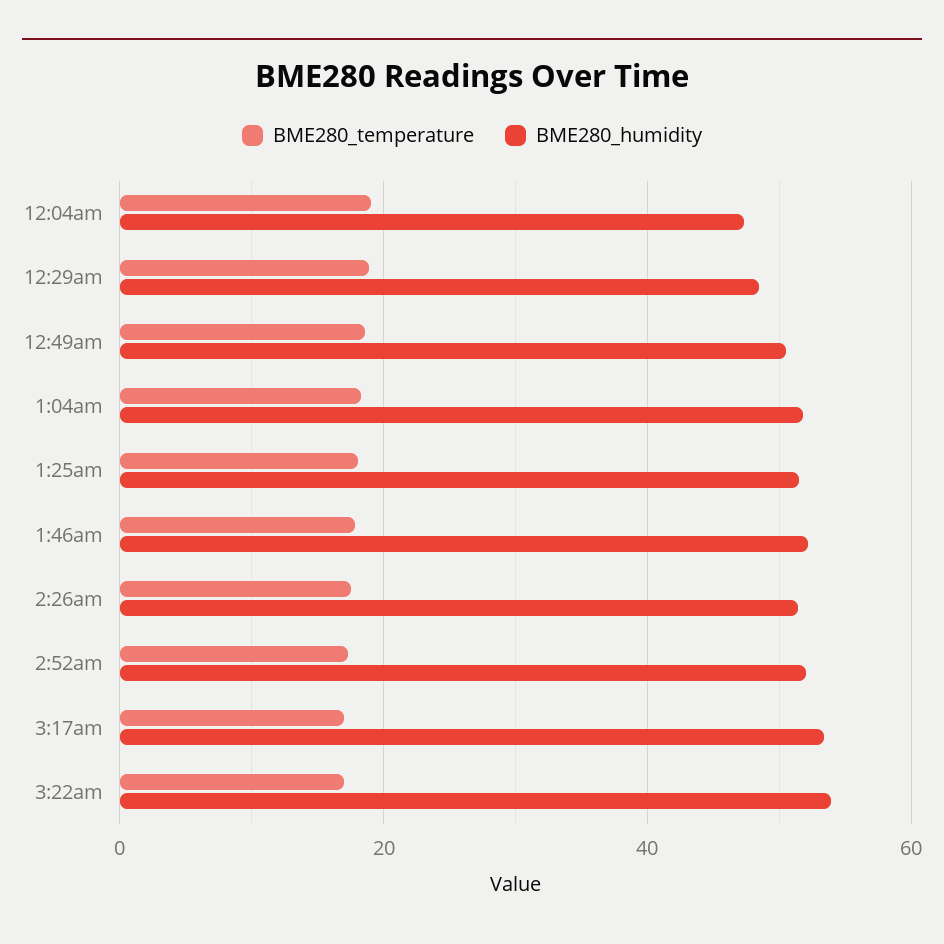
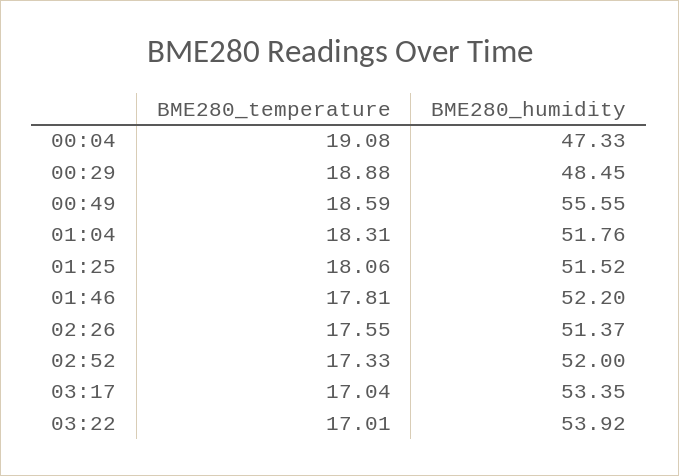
  {
    "BME280_temperature": {
      "12:04am": 19.08,
      "12:29am": 18.88,
      "12:49am": 18.59,
      "1:04am": 18.31,
      "1:25am": 18.06,
      "1:46am": 17.81,
      "2:26am": 17.55,
      "2:52am": 17.33,
      "3:17am": 17.04,
      "3:22am": 17.01
    },
    "BME280_humidity": {
      "12:04am": 47.33,
      "12:29am": 48.45,
-     "12:49am": 50,
+     "12:49am": 55.55,
      "1:04am": 51.76,
      "1:25am": 51.52,
      "1:46am": 52.2,
      "2:26am": 51.37,
      "2:52am": 52,
      "3:17am": 53.35,
      "3:22am": 53.92
    }
  }

